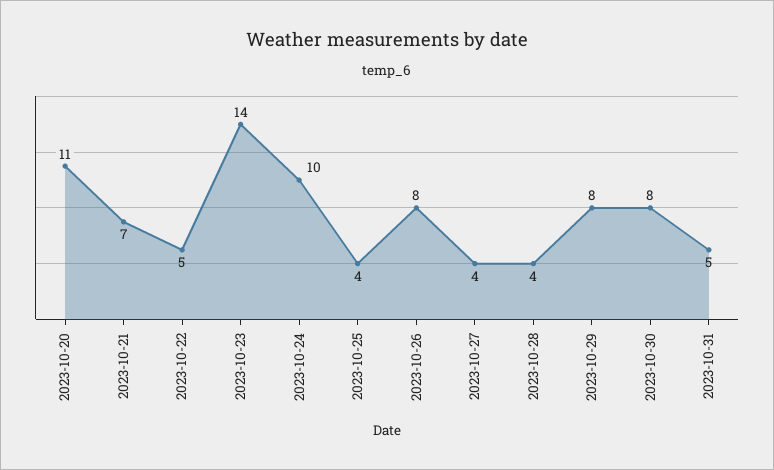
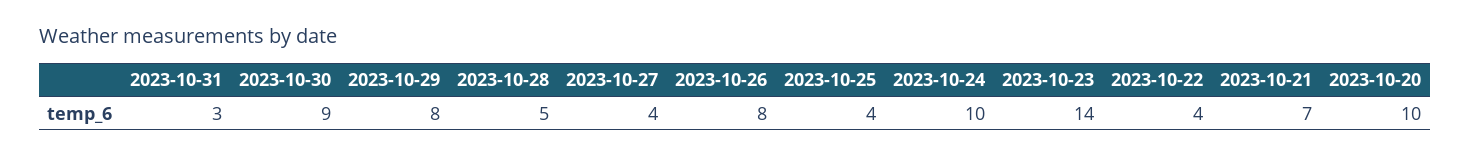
  {
-   "2023-10-20": 11,
+   "2023-10-20": 10,
    "2023-10-21": 7,
-   "2023-10-22": 5,
+   "2023-10-22": 4,
    "2023-10-23": 14,
    "2023-10-24": 10,
    "2023-10-25": 4,
    "2023-10-26": 8,
    "2023-10-27": 4,
-   "2023-10-28": 4,
+   "2023-10-28": 5,
    "2023-10-29": 8,
-   "2023-10-30": 8,
+   "2023-10-30": 9,
-   "2023-10-31": 5
+   "2023-10-31": 3
  }

